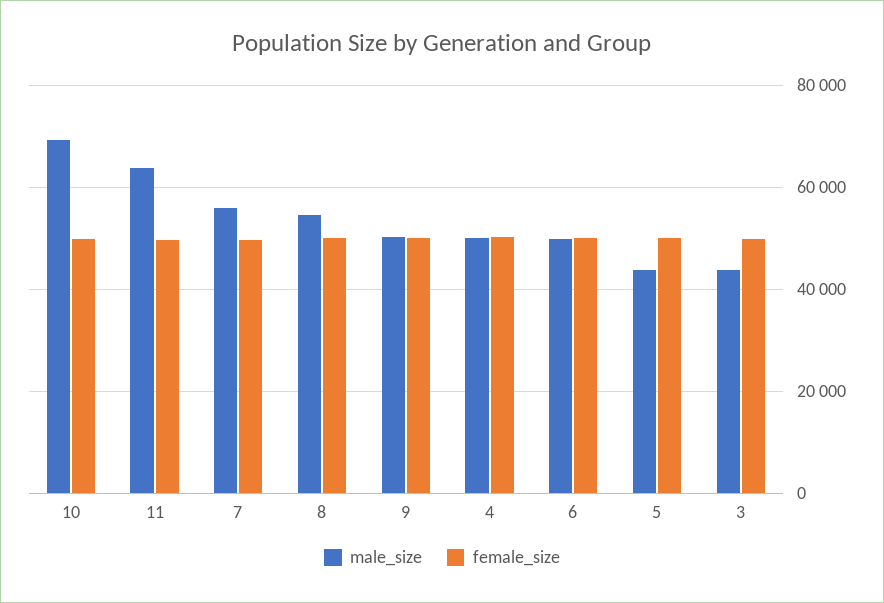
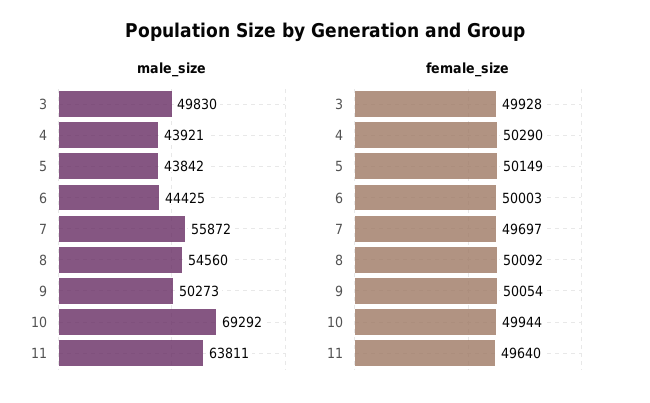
  {
    "male_size": {
      "10": 69292,
      "11": 63811,
      "7": 55872,
      "8": 54560,
      "9": 50273,
-     "4": 50000,
+     "4": 43921,
-     "6": 50000,
+     "6": 44425,
      "5": 43842,
-     "3": 44000
+     "3": 49830
    },
    "female_size": {
      "10": 49944,
      "11": 49640,
      "7": 49697,
      "8": 50092,
      "9": 50054,
      "4": 50290,
      "6": 50003,
      "5": 50149,
      "3": 49928
    }
  }

